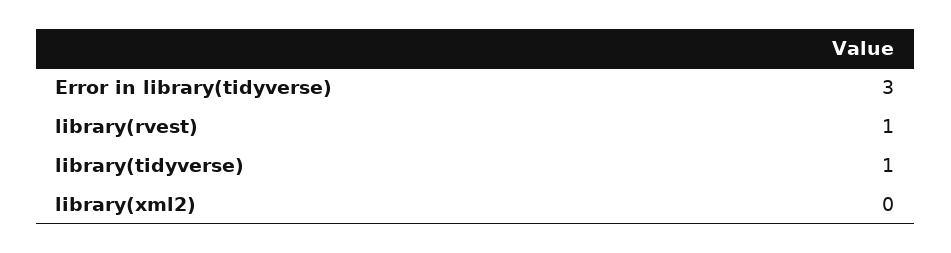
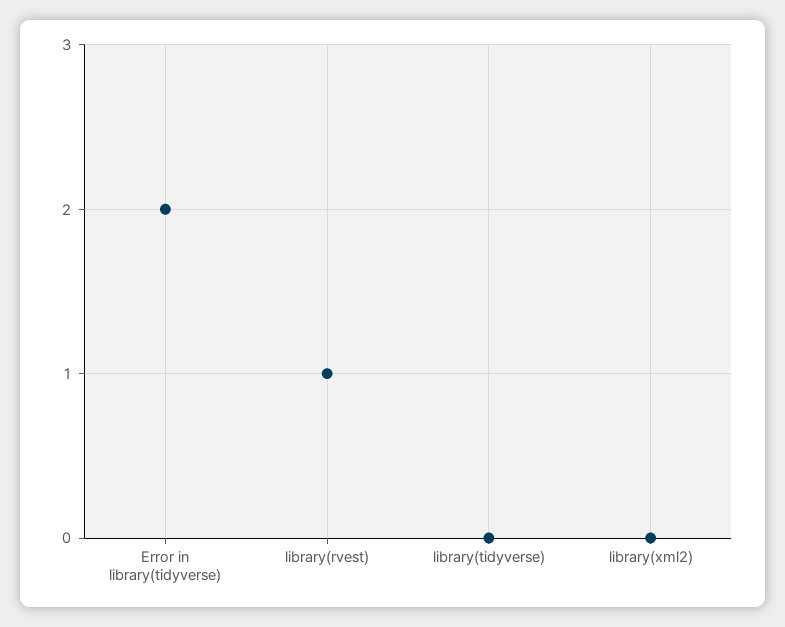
  {
-   "Error in library(tidyverse)": 3,
+   "Error in library(tidyverse)": 2,
    "library(rvest)": 1,
-   "library(tidyverse)": 1,
+   "library(tidyverse)": 0,
    "library(xml2)": 0
  }

